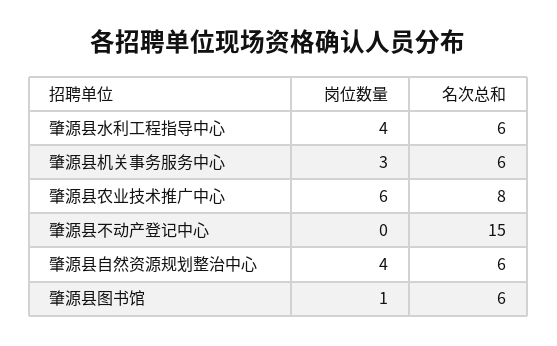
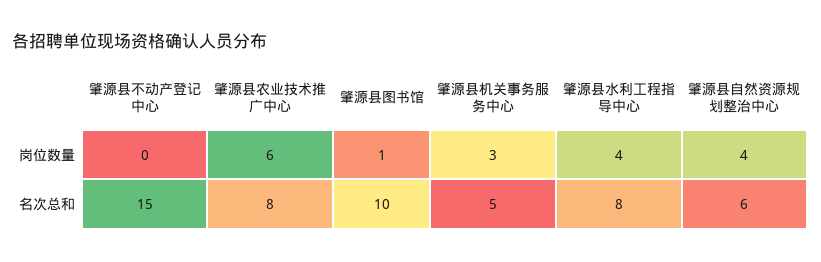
  {
    "岗位数量": {
      "肇源县水利工程指导中心": 4,
      "肇源县机关事务服务中心": 3,
      "肇源县农业技术推广中心": 6,
      "肇源县不动产登记中心": 0,
      "肇源县自然资源规划整治中心": 4,
      "肇源县图书馆": 1
    },
    "名次总和": {
-     "肇源县水利工程指导中心": 6,
+     "肇源县水利工程指导中心": 8,
-     "肇源县机关事务服务中心": 6,
+     "肇源县机关事务服务中心": 5,
      "肇源县农业技术推广中心": 8,
      "肇源县不动产登记中心": 15,
      "肇源县自然资源规划整治中心": 6,
-     "肇源县图书馆": 6
+     "肇源县图书馆": 10
    }
  }

